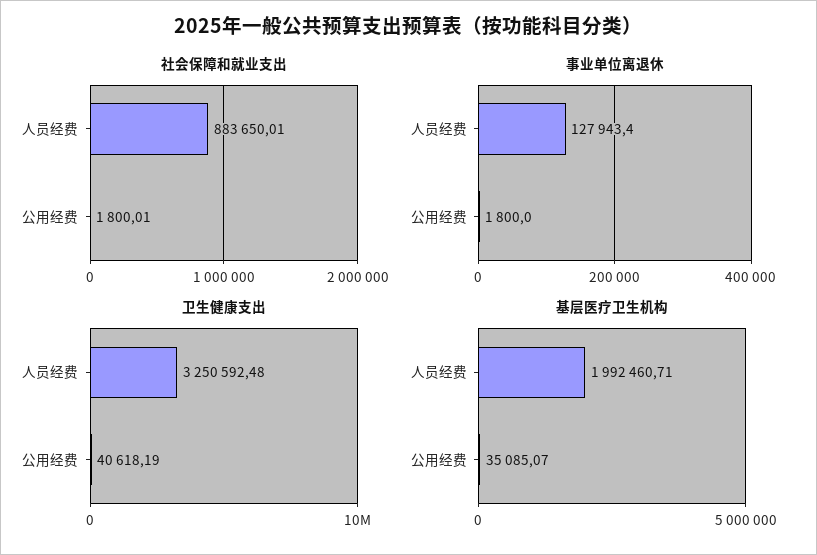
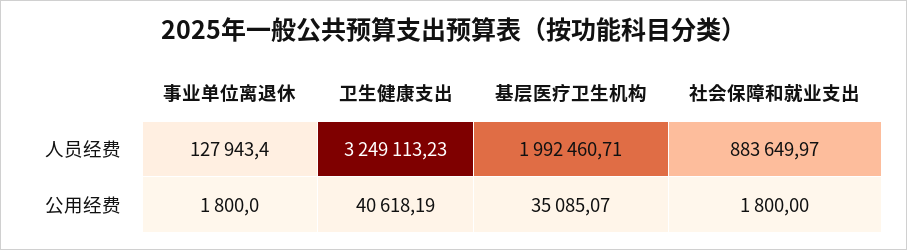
  {
    "社会保障和就业支出": {
-     "人员经费": 883650.01,
+     "人员经费": 883649.97,
-     "公用经费": 1800.01
+     "公用经费": 1800
    },
    "事业单位离退休": {
      "人员经费": 127943.4,
      "公用经费": 1800
    },
    "卫生健康支出": {
-     "人员经费": 3250592.48,
+     "人员经费": 3249113.23,
      "公用经费": 40618.19
    },
    "基层医疗卫生机构": {
      "人员经费": 1992460.71,
      "公用经费": 35085.07
    }
  }

